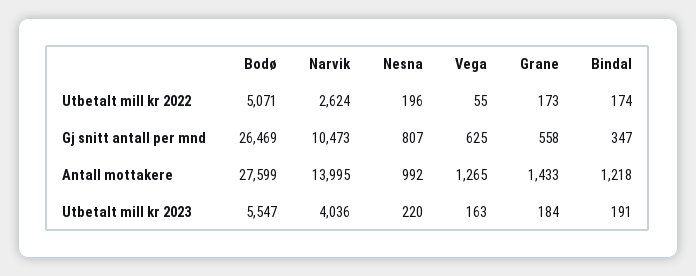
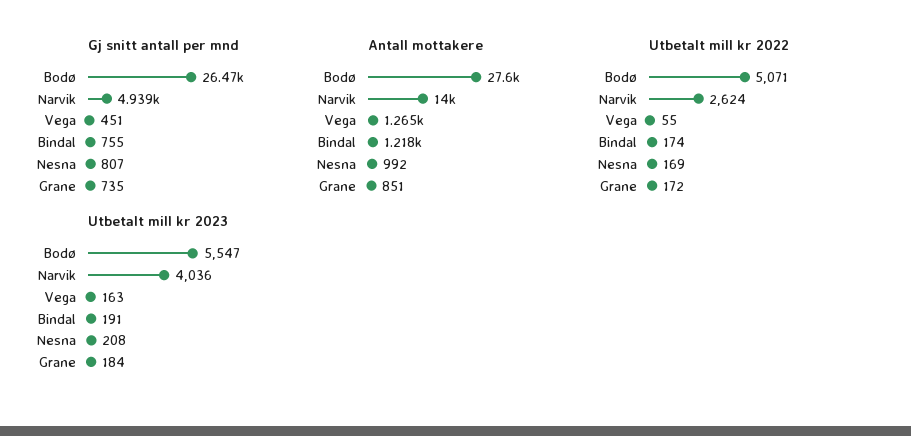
  {
    "Utbetalt mill kr 2022": {
      "Bodø": 5071,
      "Narvik": 2624,
-     "Nesna": 196,
+     "Nesna": 169,
      "Vega": 55,
-     "Grane": 173,
+     "Grane": 172,
      "Bindal": 174
    },
    "Gj snitt antall per mnd": {
      "Bodø": 26469,
-     "Narvik": 10473,
+     "Narvik": 4939,
      "Nesna": 807,
-     "Vega": 625,
+     "Vega": 451,
-     "Grane": 558,
+     "Grane": 735,
-     "Bindal": 347
+     "Bindal": 755
    },
    "Antall mottakere": {
      "Bodø": 27599,
      "Narvik": 13995,
      "Nesna": 992,
      "Vega": 1265,
-     "Grane": 1433,
+     "Grane": 851,
      "Bindal": 1218
    },
    "Utbetalt mill kr 2023": {
      "Bodø": 5547,
      "Narvik": 4036,
-     "Nesna": 220,
+     "Nesna": 208,
      "Vega": 163,
      "Grane": 184,
      "Bindal": 191
    }
  }

